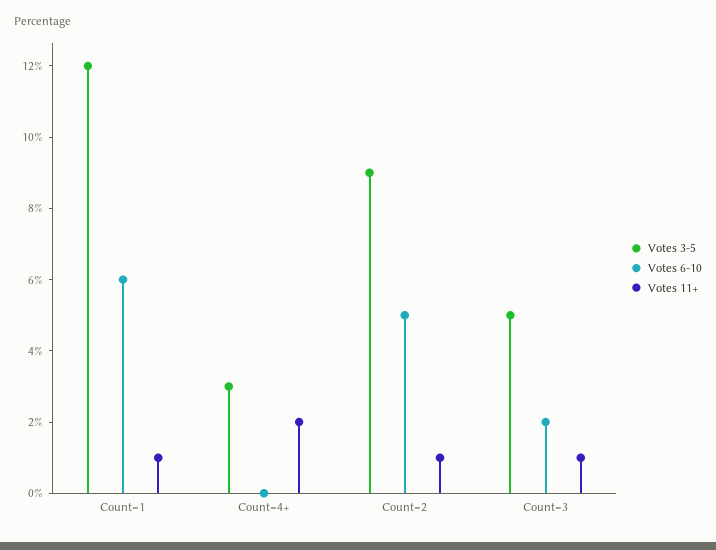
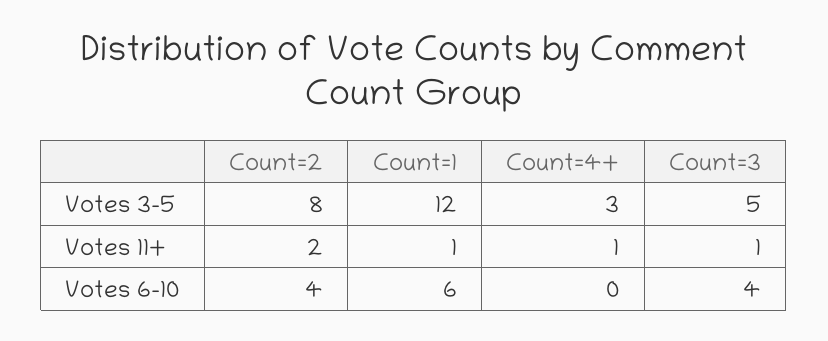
  {
    "Votes 3-5": {
      "Count=1": 12,
      "Count=4+": 3,
-     "Count=2": 9,
+     "Count=2": 8,
      "Count=3": 5
    },
    "Votes 6-10": {
      "Count=1": 6,
      "Count=4+": 0,
-     "Count=2": 5,
+     "Count=2": 4,
-     "Count=3": 2
+     "Count=3": 4
    },
    "Votes 11+": {
      "Count=1": 1,
-     "Count=4+": 2,
+     "Count=4+": 1,
-     "Count=2": 1,
+     "Count=2": 2,
      "Count=3": 1
    }
  }

